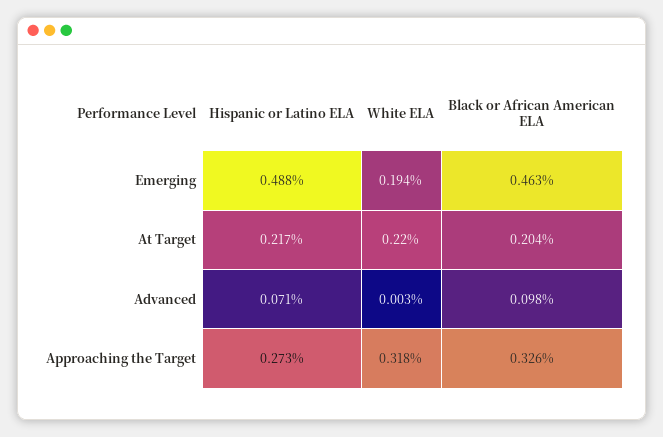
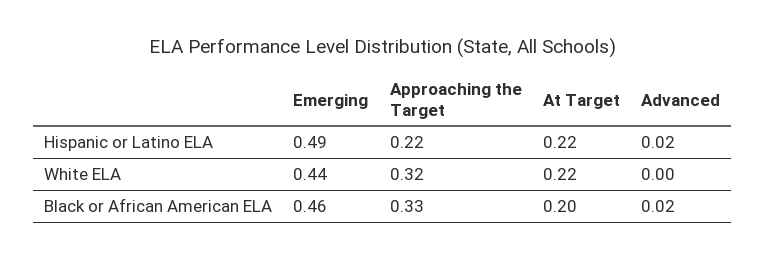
  {
    "Hispanic or Latino ELA": {
      "Emerging": 0.488,
      "At Target": 0.217,
-     "Advanced": 0.071,
+     "Advanced": 0.02,
-     "Approaching the Target": 0.273
+     "Approaching the Target": 0.22
    },
    "White ELA": {
-     "Emerging": 0.194,
+     "Emerging": 0.44,
      "At Target": 0.22,
      "Advanced": 0.003,
      "Approaching the Target": 0.318
    },
    "Black or African American ELA": {
      "Emerging": 0.463,
      "At Target": 0.204,
-     "Advanced": 0.098,
+     "Advanced": 0.02,
      "Approaching the Target": 0.326
    }
  }

